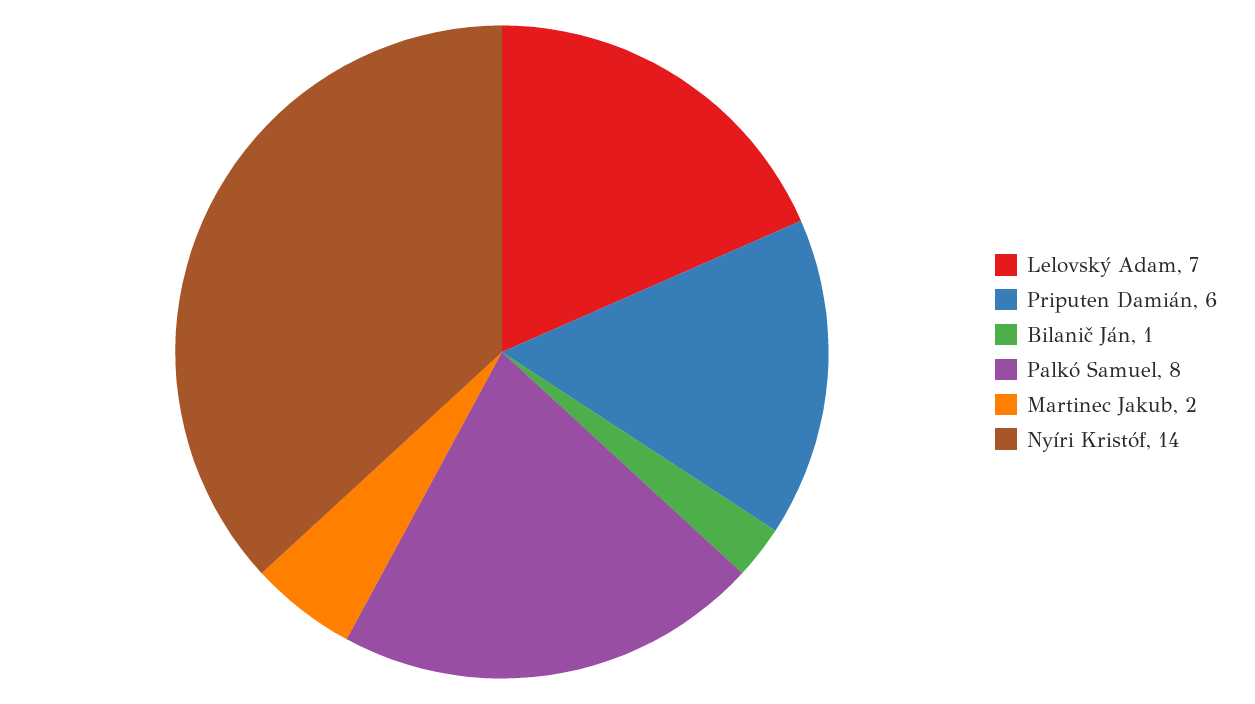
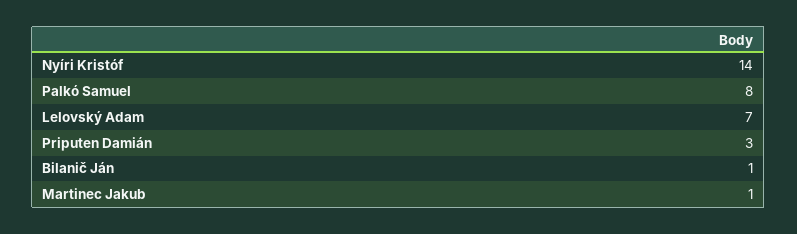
  {
    "Lelovský Adam": 7,
-   "Priputen Damián": 6,
+   "Priputen Damián": 3,
    "Bilanič Ján": 1,
    "Palkó Samuel": 8,
-   "Martinec Jakub": 2,
+   "Martinec Jakub": 1,
    "Nyíri Kristóf": 14
  }

